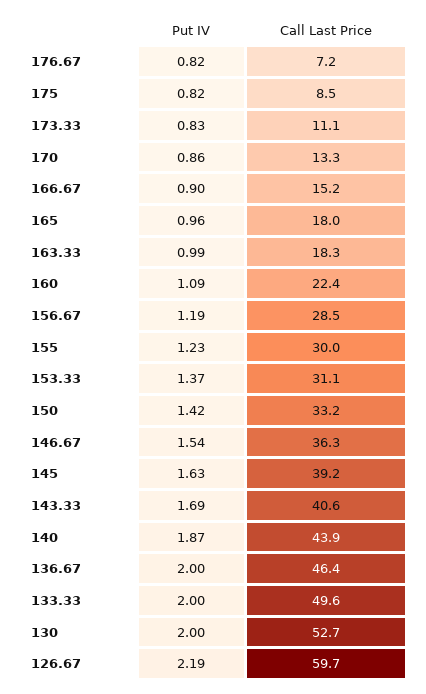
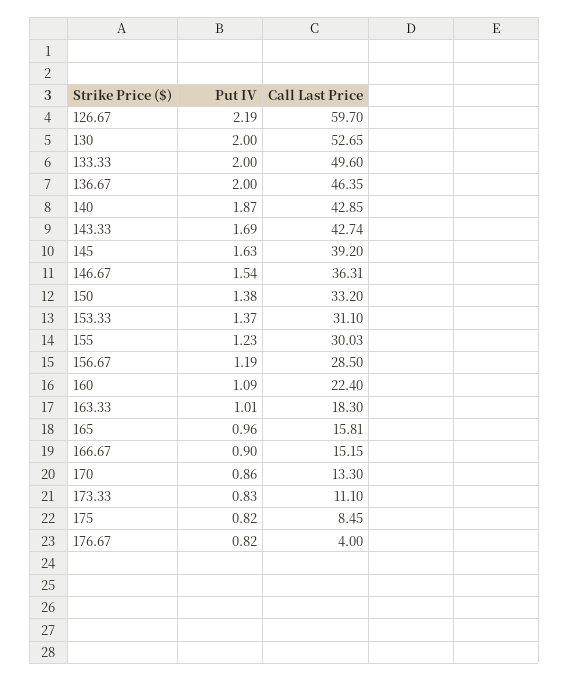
  {
    "Put IV": {
      "176.67": 0.82,
      "175": 0.82,
      "173.33": 0.83,
      "170": 0.86,
      "166.67": 0.9,
      "165": 0.96,
-     "163.33": 0.99,
+     "163.33": 1.01,
      "160": 1.09,
      "156.67": 1.19,
      "155": 1.23,
      "153.33": 1.37,
-     "150": 1.42,
+     "150": 1.38,
      "146.67": 1.54,
      "145": 1.63,
      "143.33": 1.69,
      "140": 1.87,
      "136.67": 2,
      "133.33": 2,
      "130": 2,
      "126.67": 2.19
    },
    "Call Last Price": {
-     "176.67": 7.2,
+     "176.67": 4,
      "175": 8.45,
      "173.33": 11.1,
      "170": 13.3,
      "166.67": 15.15,
-     "165": 18,
+     "165": 15.81,
      "163.33": 18.3,
      "160": 22.4,
      "156.67": 28.5,
      "155": 30.03,
      "153.33": 31.1,
      "150": 33.2,
      "146.67": 36.31,
      "145": 39.2,
-     "143.33": 40.6,
+     "143.33": 42.74,
-     "140": 43.9,
+     "140": 42.85,
      "136.67": 46.35,
      "133.33": 49.6,
      "130": 52.65,
      "126.67": 59.7
    }
  }

